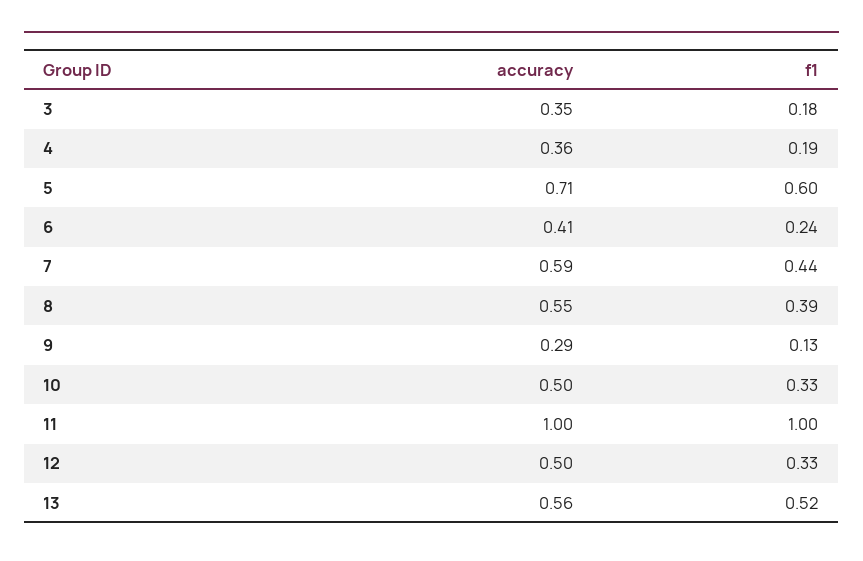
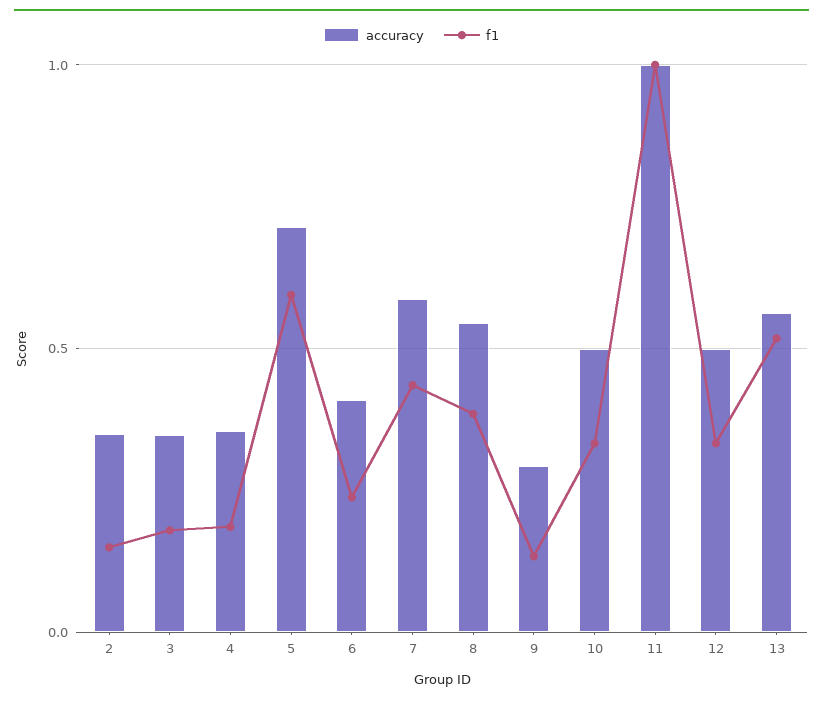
  {
    "accuracy": {
      "3": 0.35,
      "4": 0.36,
      "5": 0.71,
      "6": 0.41,
      "7": 0.59,
      "8": 0.55,
      "9": 0.29,
      "10": 0.5,
      "11": 1,
      "12": 0.5,
-     "13": 0.56
+     "13": 0.56,
+     "2": 0.35
    },
    "f1": {
      "3": 0.18,
      "4": 0.19,
      "5": 0.6,
      "6": 0.24,
      "7": 0.44,
      "8": 0.39,
      "9": 0.13,
      "10": 0.33,
      "11": 1,
      "12": 0.33,
-     "13": 0.52
+     "13": 0.52,
+     "2": 0.15
    }
  }

